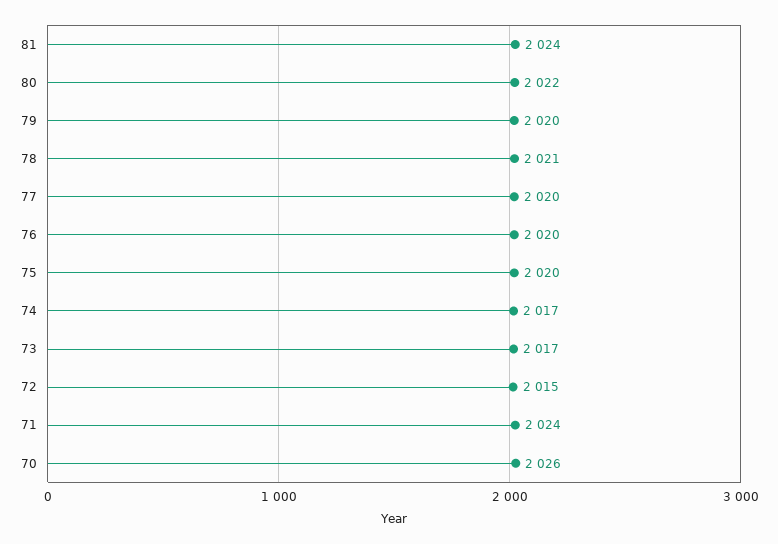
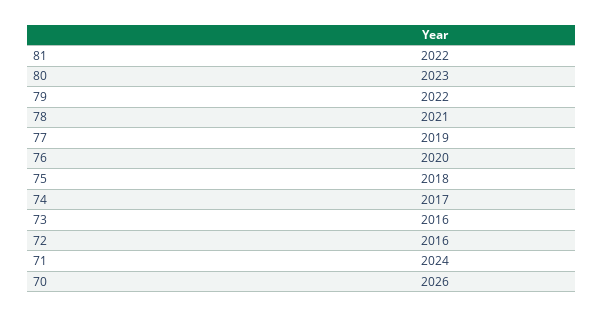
  {
-   "81": 2024,
+   "81": 2022,
-   "80": 2022,
+   "80": 2023,
-   "79": 2020,
+   "79": 2022,
    "78": 2021,
-   "77": 2020,
+   "77": 2019,
    "76": 2020,
-   "75": 2020,
+   "75": 2018,
    "74": 2017,
-   "73": 2017,
+   "73": 2016,
-   "72": 2015,
+   "72": 2016,
    "71": 2024,
    "70": 2026
  }

